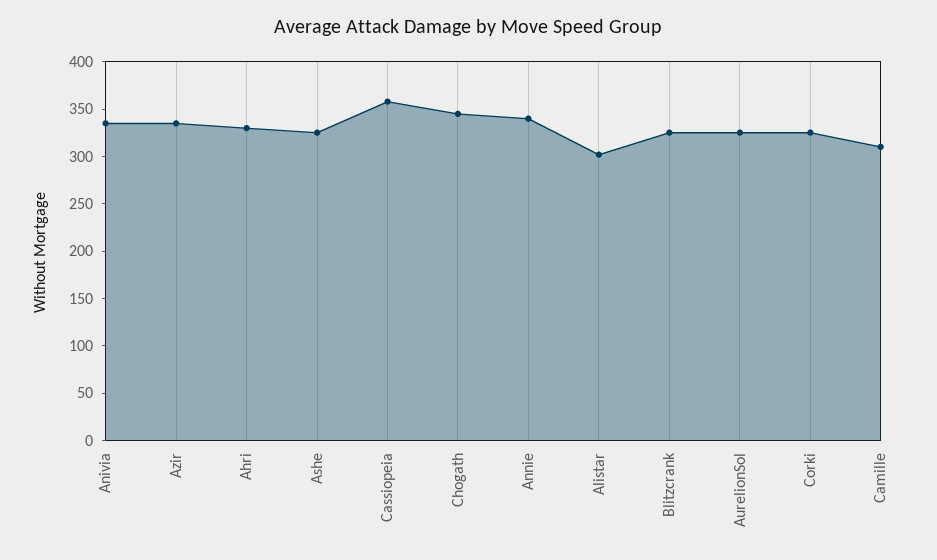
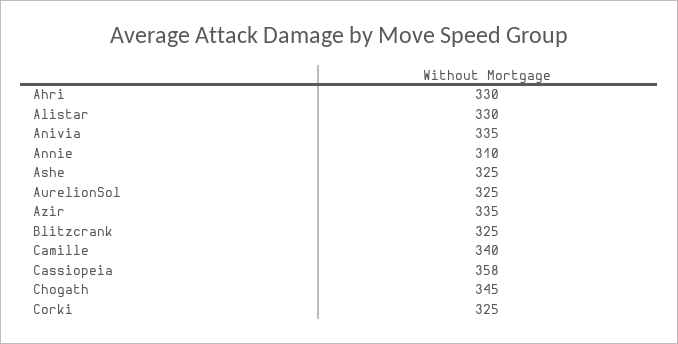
  {
    "Anivia": 335,
    "Azir": 335,
    "Ahri": 330,
    "Ashe": 325,
    "Cassiopeia": 358,
    "Chogath": 345,
-   "Annie": 340,
+   "Annie": 310,
-   "Alistar": 300,
+   "Alistar": 330,
    "Blitzcrank": 325,
    "AurelionSol": 325,
    "Corki": 325,
-   "Camille": 310
+   "Camille": 340
  }

